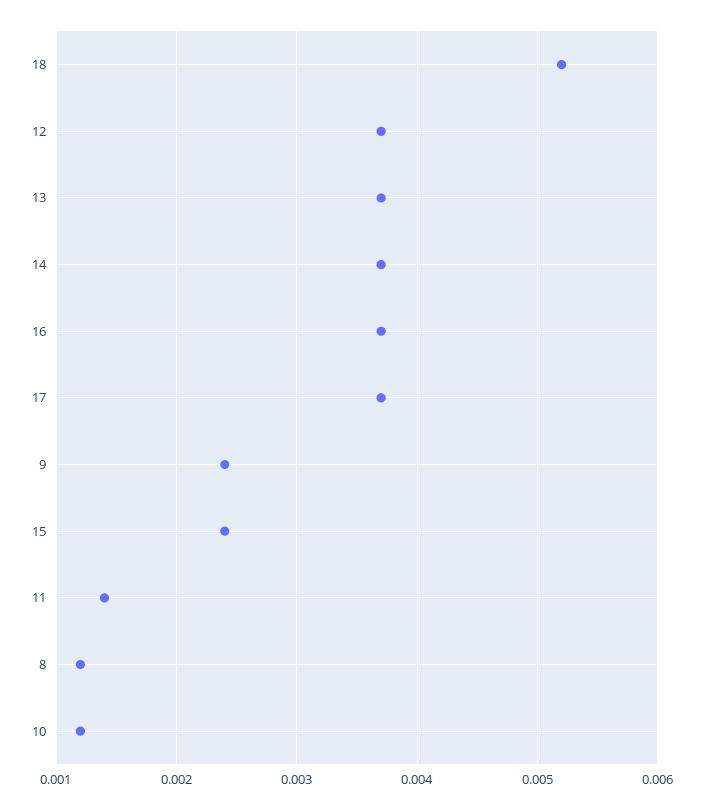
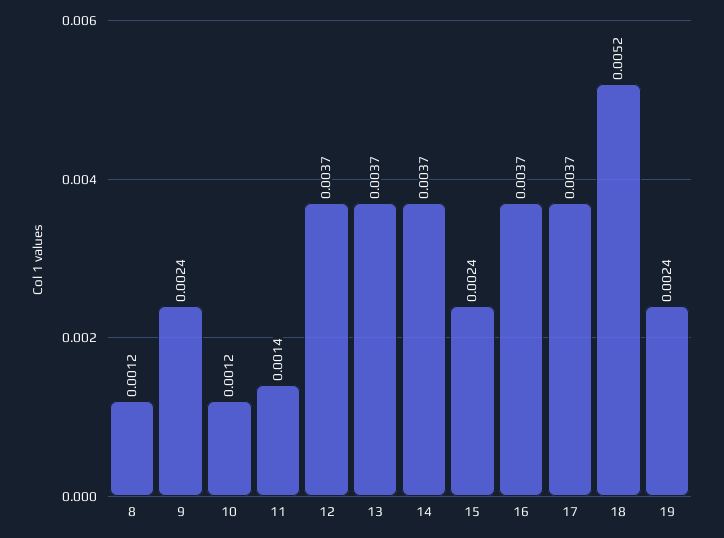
  {
    "18": 0.0052,
    "12": 0.0037,
    "13": 0.0037,
    "14": 0.0037,
    "16": 0.0037,
    "17": 0.0037,
    "9": 0.0024,
    "15": 0.0024,
    "11": 0.0014,
    "8": 0.0012,
-   "10": 0.0012
+   "10": 0.0012,
+   "19": 0.0024
  }

